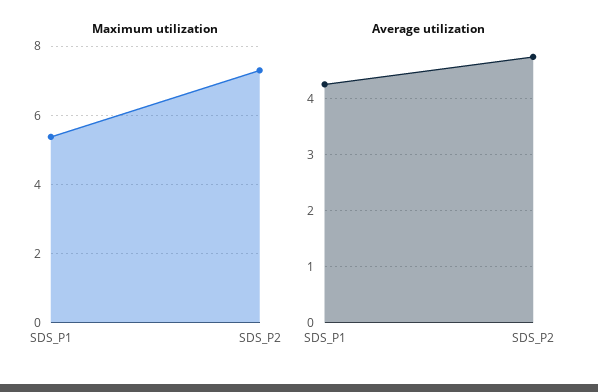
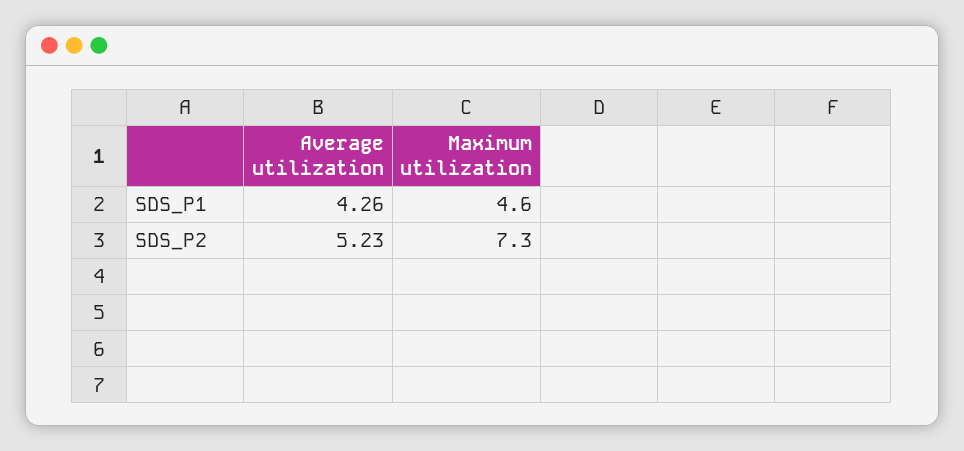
  {
    "Maximum utilization": {
-     "SDS_P1": 5.4,
+     "SDS_P1": 4.6,
      "SDS_P2": 7.3
    },
    "Average utilization": {
      "SDS_P1": 4.26,
-     "SDS_P2": 4.8
+     "SDS_P2": 5.23
    }
  }

